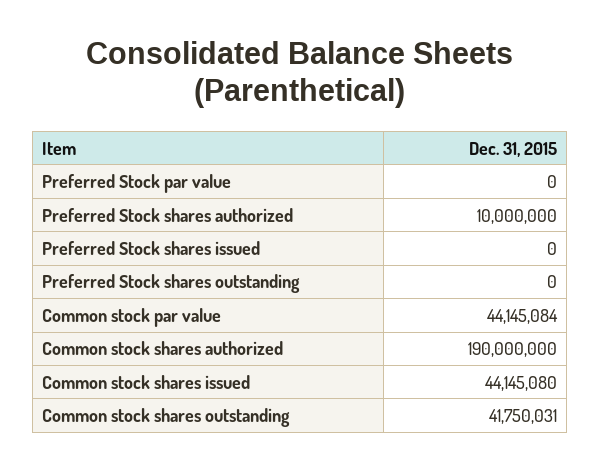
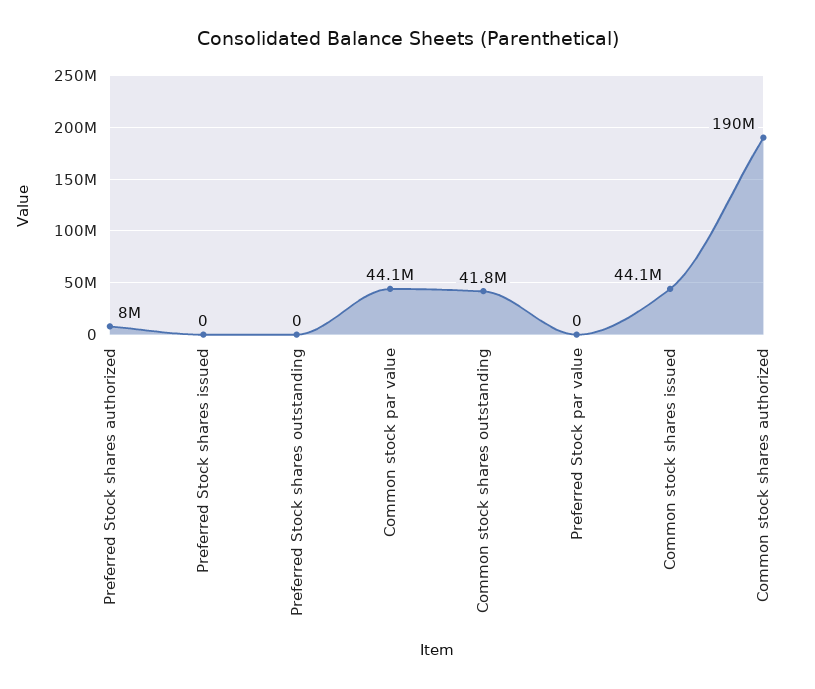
  {
    "Preferred Stock par value": 0,
-   "Preferred Stock shares authorized": 10000000,
+   "Preferred Stock shares authorized": 8000000,
    "Preferred Stock shares issued": 0,
    "Preferred Stock shares outstanding": 0,
    "Common stock par value": 44145084,
    "Common stock shares authorized": 190000000,
    "Common stock shares issued": 44145080,
    "Common stock shares outstanding": 41750031
  }

